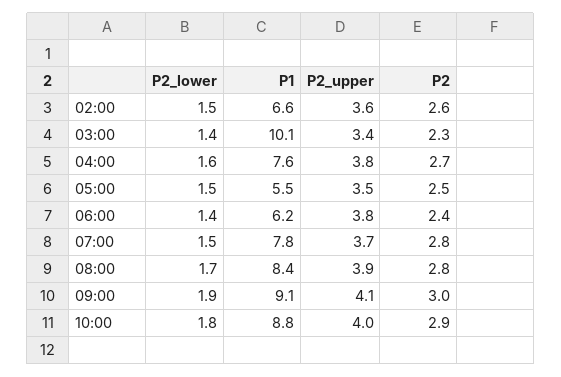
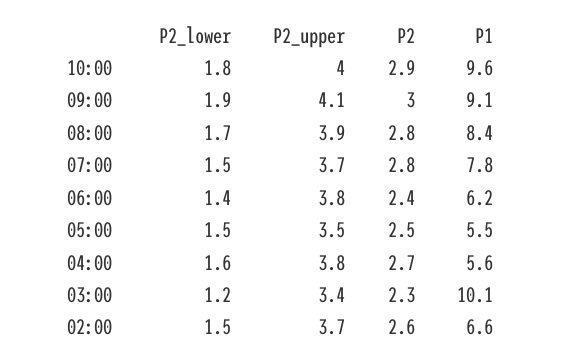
  {
    "P2_lower": {
      "02:00": 1.5,
-     "03:00": 1.4,
+     "03:00": 1.2,
      "04:00": 1.6,
      "05:00": 1.5,
      "06:00": 1.4,
      "07:00": 1.5,
      "08:00": 1.7,
      "09:00": 1.9,
      "10:00": 1.8
    },
    "P1": {
      "02:00": 6.6,
      "03:00": 10.1,
-     "04:00": 7.6,
+     "04:00": 5.6,
      "05:00": 5.5,
      "06:00": 6.2,
      "07:00": 7.8,
      "08:00": 8.4,
      "09:00": 9.1,
-     "10:00": 8.8
+     "10:00": 9.6
    },
    "P2_upper": {
-     "02:00": 3.6,
+     "02:00": 3.7,
      "03:00": 3.4,
      "04:00": 3.8,
      "05:00": 3.5,
      "06:00": 3.8,
      "07:00": 3.7,
      "08:00": 3.9,
      "09:00": 4.1,
      "10:00": 4
    },
    "P2": {
      "02:00": 2.6,
      "03:00": 2.3,
      "04:00": 2.7,
      "05:00": 2.5,
      "06:00": 2.4,
      "07:00": 2.8,
      "08:00": 2.8,
      "09:00": 3,
      "10:00": 2.9
    }
  }

